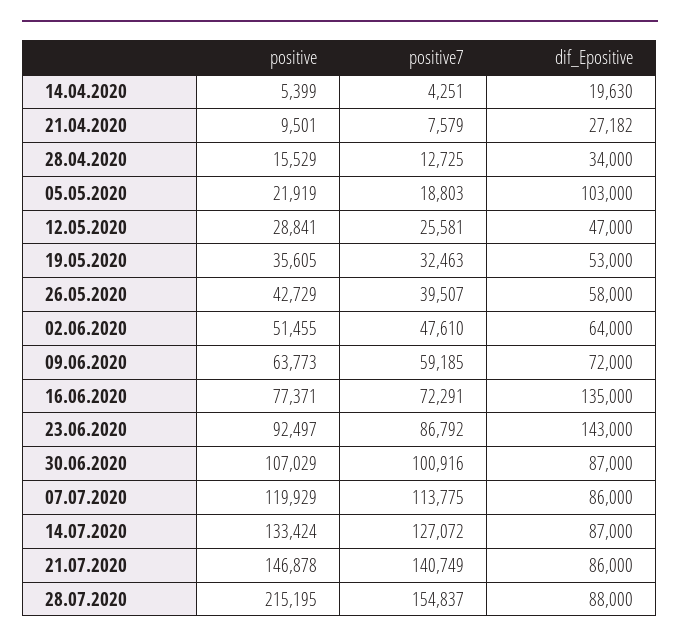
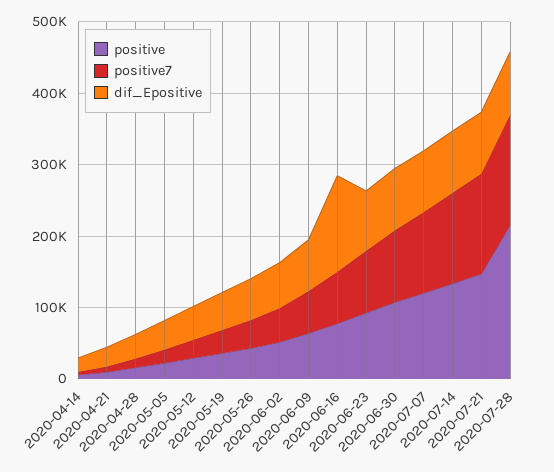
  {
    "positive": {
      "14.04.2020": 5399,
      "21.04.2020": 9501,
      "28.04.2020": 15529,
      "05.05.2020": 21919,
      "12.05.2020": 28841,
      "19.05.2020": 35605,
      "26.05.2020": 42729,
      "02.06.2020": 51455,
      "09.06.2020": 63773,
      "16.06.2020": 77371,
      "23.06.2020": 92497,
      "30.06.2020": 107029,
      "07.07.2020": 119929,
      "14.07.2020": 133424,
      "21.07.2020": 146878,
      "28.07.2020": 215195
    },
    "positive7": {
      "14.04.2020": 4251,
      "21.04.2020": 7579,
      "28.04.2020": 12725,
      "05.05.2020": 18803,
      "12.05.2020": 25581,
      "19.05.2020": 32463,
      "26.05.2020": 39507,
      "02.06.2020": 47610,
      "09.06.2020": 59185,
      "16.06.2020": 72291,
      "23.06.2020": 86792,
      "30.06.2020": 100916,
      "07.07.2020": 113775,
      "14.07.2020": 127072,
      "21.07.2020": 140749,
      "28.07.2020": 154837
    },
    "dif_Epositive": {
      "14.04.2020": 19630,
      "21.04.2020": 27182,
      "28.04.2020": 34000,
-     "05.05.2020": 103000,
+     "05.05.2020": 40000,
      "12.05.2020": 47000,
      "19.05.2020": 53000,
      "26.05.2020": 58000,
      "02.06.2020": 64000,
      "09.06.2020": 72000,
      "16.06.2020": 135000,
-     "23.06.2020": 143000,
+     "23.06.2020": 80000,
      "30.06.2020": 87000,
      "07.07.2020": 86000,
      "14.07.2020": 87000,
      "21.07.2020": 86000,
      "28.07.2020": 88000
    }
  }

